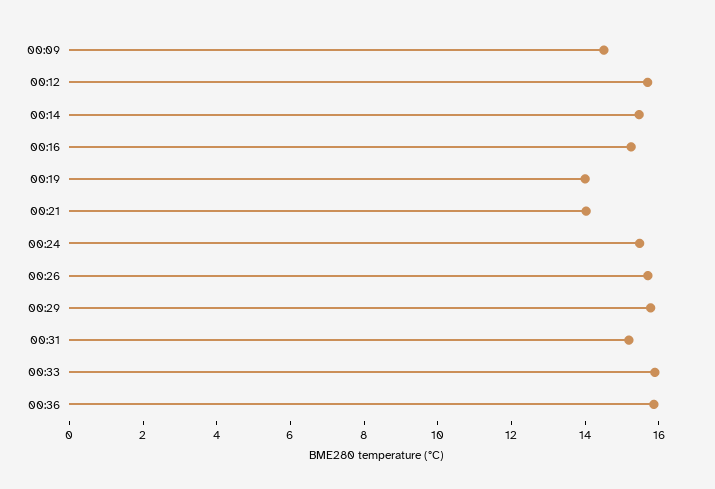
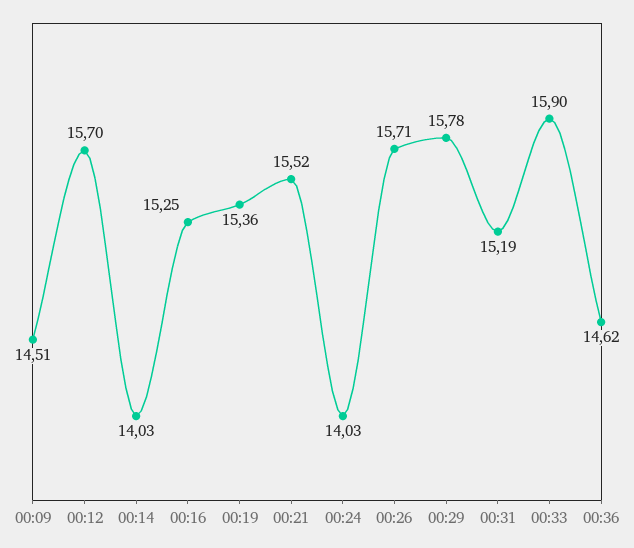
  {
    "00:09": 14.51,
    "00:12": 15.7,
-   "00:14": 15.5,
+   "00:14": 14.03,
    "00:16": 15.25,
-   "00:19": 14,
+   "00:19": 15.36,
-   "00:21": 14,
+   "00:21": 15.52,
-   "00:24": 15.5,
+   "00:24": 14.03,
    "00:26": 15.71,
    "00:29": 15.78,
    "00:31": 15.19,
    "00:33": 15.9,
-   "00:36": 16
+   "00:36": 14.62
  }

